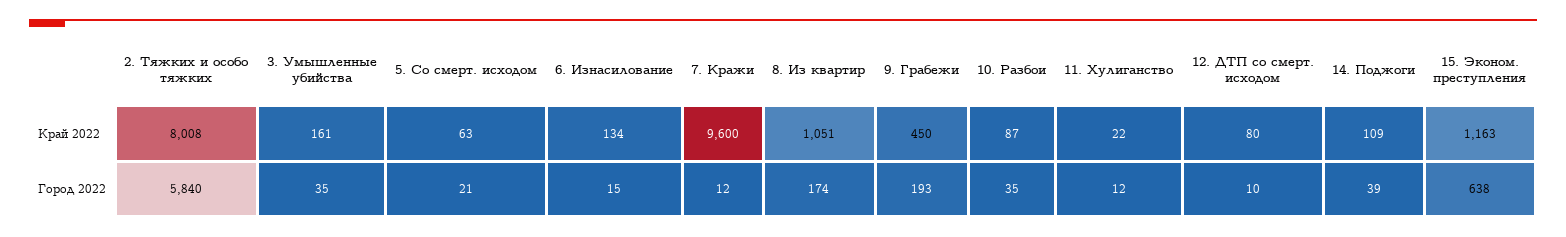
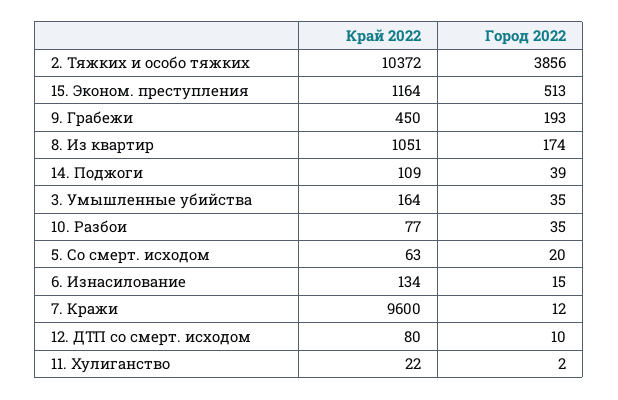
  {
    "2. Тяжких и особо тяжких": {
-     "Край 2022": 8008,
+     "Край 2022": 10372,
-     "Город 2022": 5840
+     "Город 2022": 3856
    },
    "3. Умышленные убийства": {
-     "Край 2022": 161,
+     "Край 2022": 164,
      "Город 2022": 35
    },
    "5. Со смерт. исходом": {
      "Край 2022": 63,
-     "Город 2022": 21
+     "Город 2022": 20
    },
    "6. Изнасилование": {
      "Край 2022": 134,
      "Город 2022": 15
    },
    "7. Кражи": {
      "Край 2022": 9600,
      "Город 2022": 12
    },
    "8. Из квартир": {
      "Край 2022": 1051,
      "Город 2022": 174
    },
    "9. Грабежи": {
      "Край 2022": 450,
      "Город 2022": 193
    },
    "10. Разбои": {
-     "Край 2022": 87,
+     "Край 2022": 77,
      "Город 2022": 35
    },
    "11. Хулиганство": {
      "Край 2022": 22,
-     "Город 2022": 12
+     "Город 2022": 2
    },
    "12. ДТП со смерт. исходом": {
      "Край 2022": 80,
      "Город 2022": 10
    },
    "14. Поджоги": {
      "Край 2022": 109,
      "Город 2022": 39
    },
    "15. Эконом. преступления": {
-     "Край 2022": 1163,
+     "Край 2022": 1164,
-     "Город 2022": 638
+     "Город 2022": 513
    }
  }

